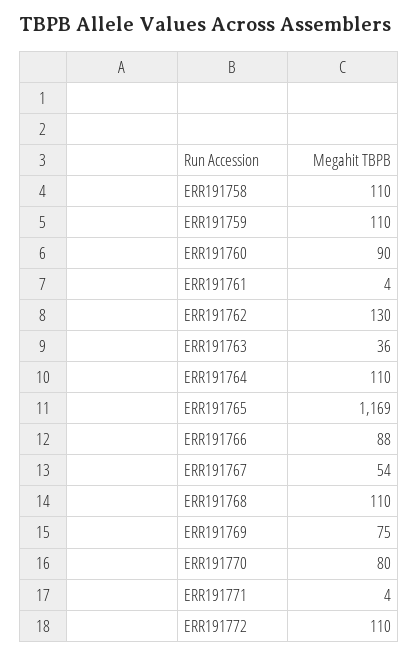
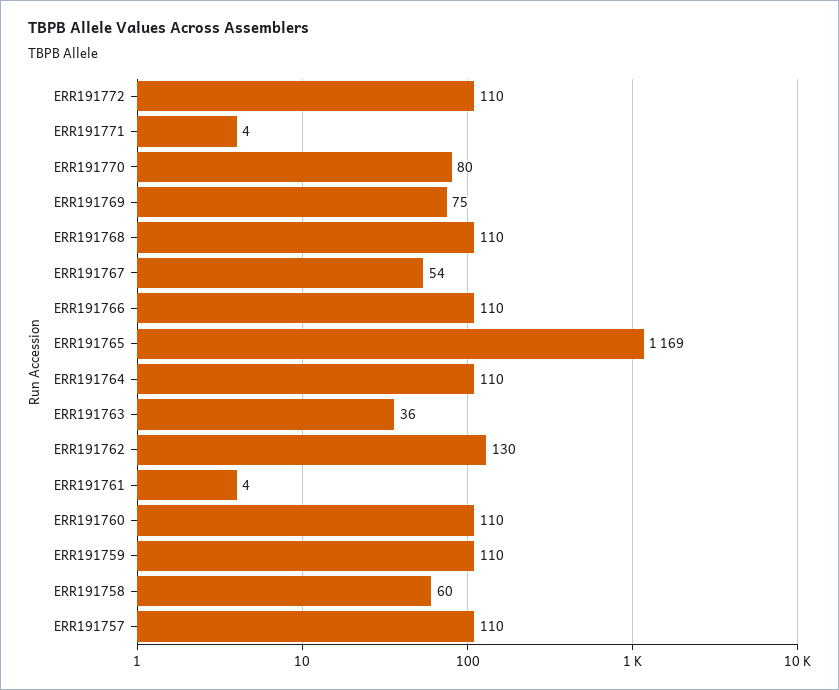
  {
-   "ERR191758": 110,
+   "ERR191758": 60,
    "ERR191759": 110,
-   "ERR191760": 90,
+   "ERR191760": 110,
    "ERR191761": 4,
    "ERR191762": 130,
    "ERR191763": 36,
    "ERR191764": 110,
    "ERR191765": 1169,
-   "ERR191766": 88,
+   "ERR191766": 110,
    "ERR191767": 54,
    "ERR191768": 110,
    "ERR191769": 75,
    "ERR191770": 80,
    "ERR191771": 4,
-   "ERR191772": 110
+   "ERR191772": 110,
+   "ERR191757": 110
  }

